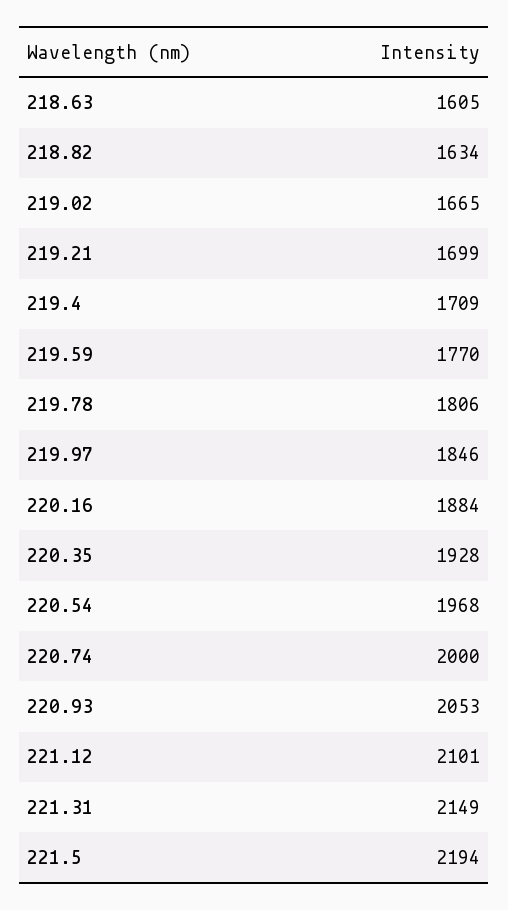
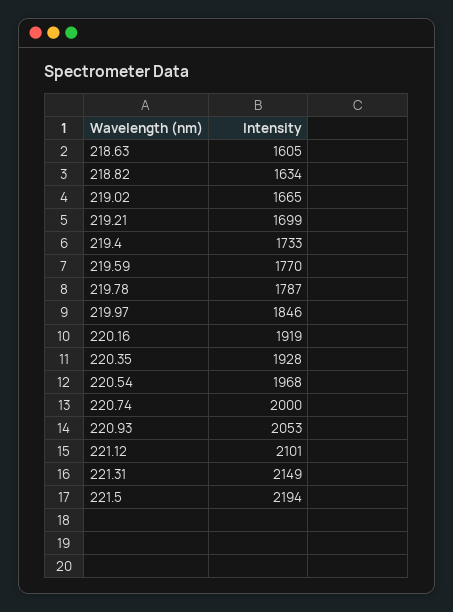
  {
    "218.63": 1605,
    "218.82": 1634,
    "219.02": 1665,
    "219.21": 1699,
-   "219.4": 1709,
+   "219.4": 1733,
    "219.59": 1770,
-   "219.78": 1806,
+   "219.78": 1787,
    "219.97": 1846,
-   "220.16": 1884,
+   "220.16": 1919,
    "220.35": 1928,
    "220.54": 1968,
    "220.74": 2000,
    "220.93": 2053,
    "221.12": 2101,
    "221.31": 2149,
    "221.5": 2194
  }

